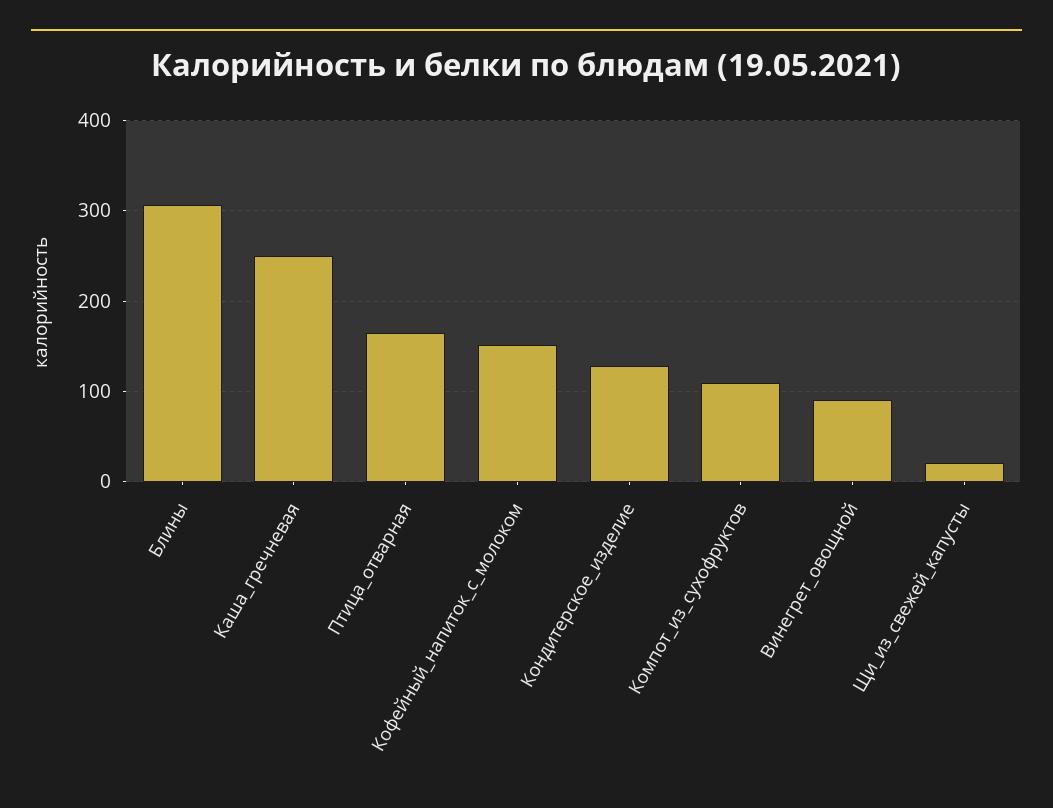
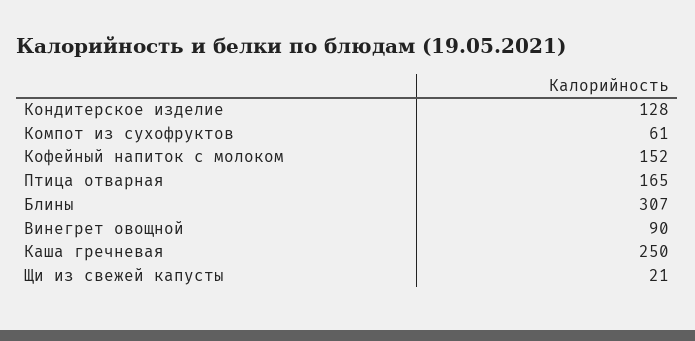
  {
    "Блины": 307,
    "Каша_гречневая": 250,
    "Птица_отварная": 165,
    "Кофейный_напиток_с_молоком": 152,
    "Кондитерское_изделие": 128,
-   "Компот_из_сухофруктов": 110,
+   "Компот_из_сухофруктов": 61,
    "Винегрет_овощной": 90,
    "Щи_из_свежей_капусты": 21
  }

